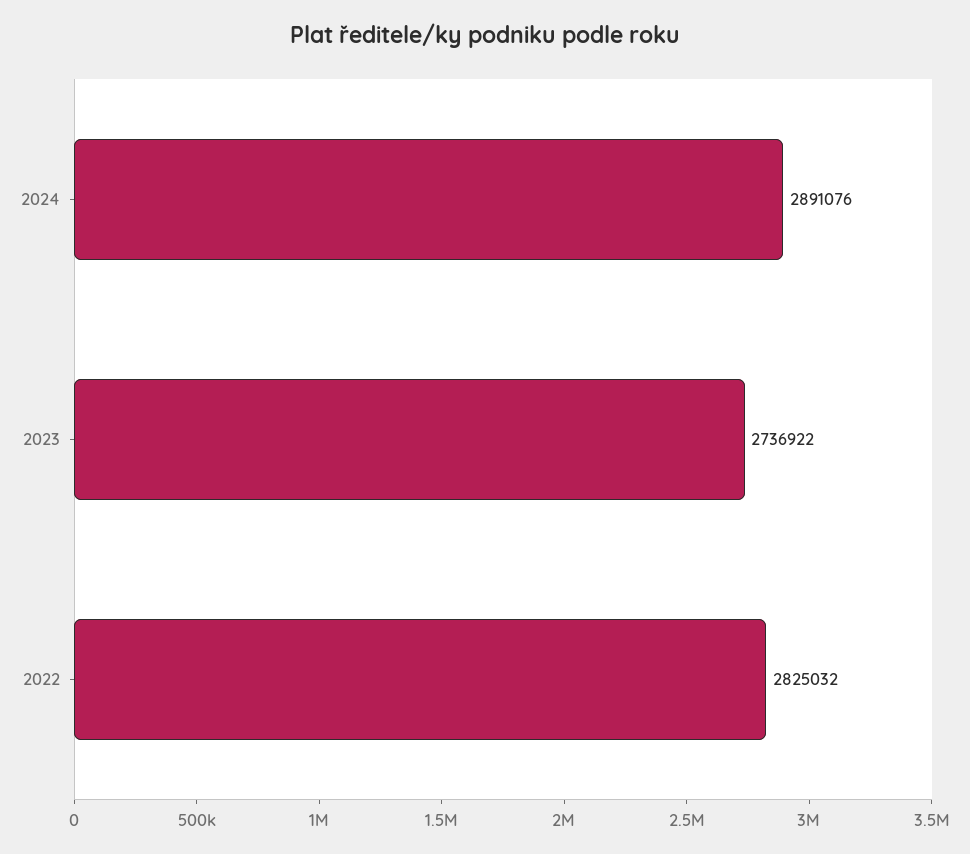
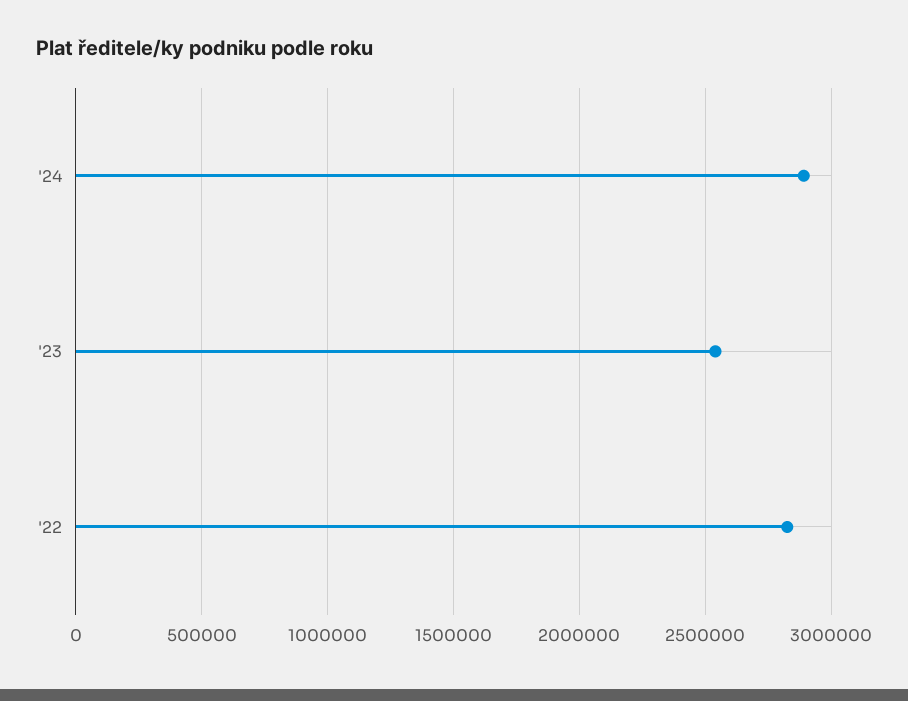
  {
    "2024": 2891076,
-   "2023": 2736922,
+   "2023": 2550000,
    "2022": 2825032
  }

